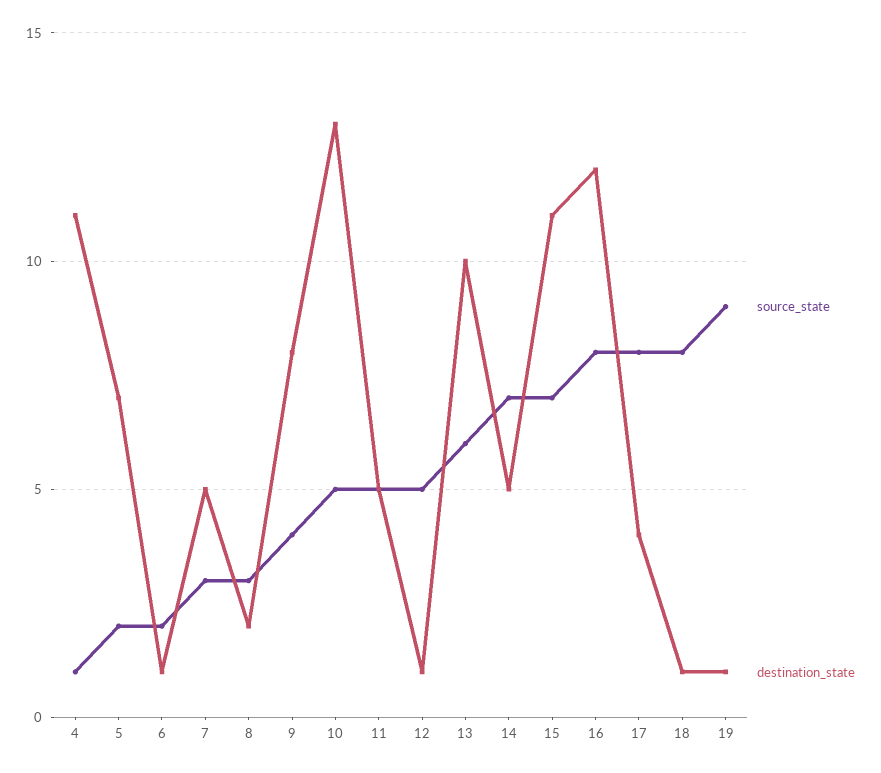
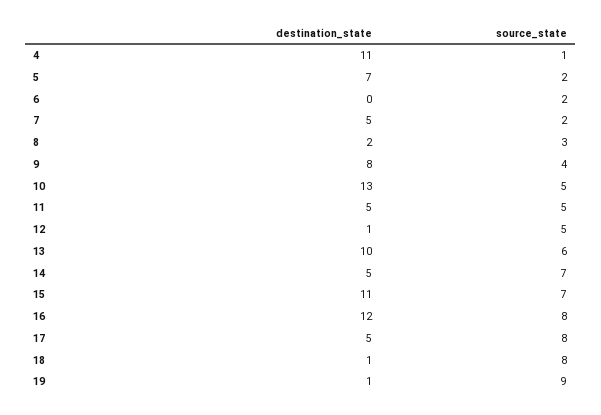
  {
    "source_state": {
      "4": 1,
      "5": 2,
      "6": 2,
-     "7": 3,
+     "7": 2,
      "8": 3,
      "9": 4,
      "10": 5,
      "11": 5,
      "12": 5,
      "13": 6,
      "14": 7,
      "15": 7,
      "16": 8,
      "17": 8,
      "18": 8,
      "19": 9
    },
    "destination_state": {
      "4": 11,
      "5": 7,
-     "6": 1,
+     "6": 0,
      "7": 5,
      "8": 2,
      "9": 8,
      "10": 13,
      "11": 5,
      "12": 1,
      "13": 10,
      "14": 5,
      "15": 11,
      "16": 12,
-     "17": 4,
+     "17": 5,
      "18": 1,
      "19": 1
    }
  }

